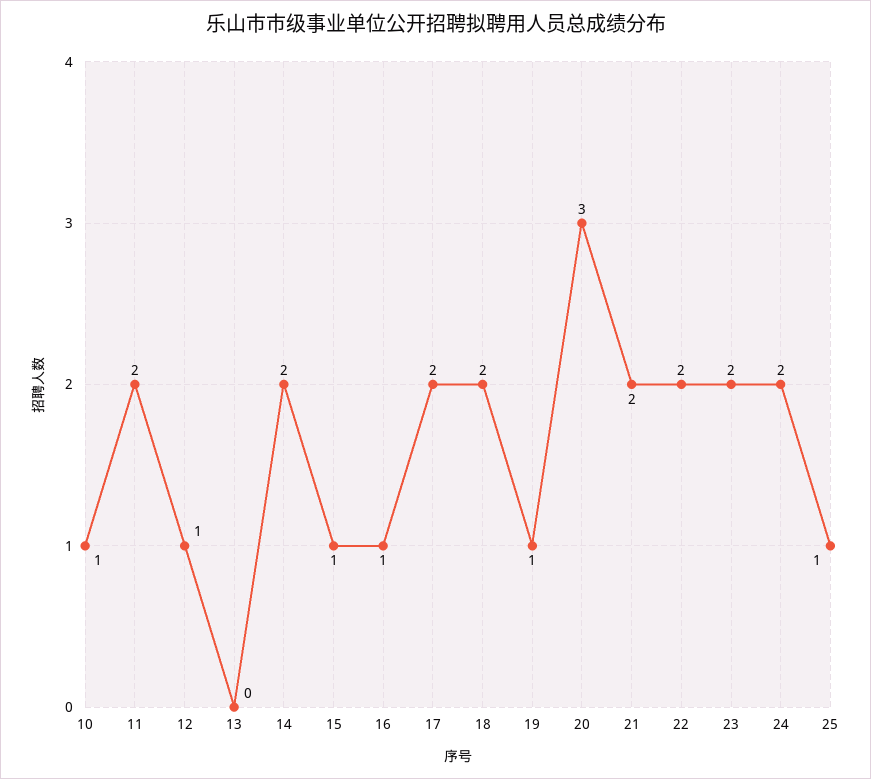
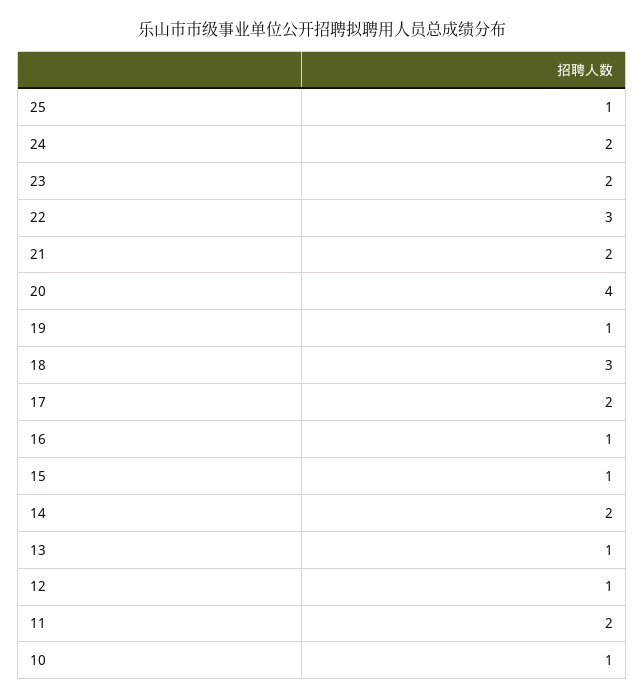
  {
    "10": 1,
    "11": 2,
    "12": 1,
-   "13": 0,
+   "13": 1,
    "14": 2,
    "15": 1,
    "16": 1,
    "17": 2,
-   "18": 2,
+   "18": 3,
    "19": 1,
-   "20": 3,
+   "20": 4,
    "21": 2,
-   "22": 2,
+   "22": 3,
    "23": 2,
    "24": 2,
    "25": 1
  }

